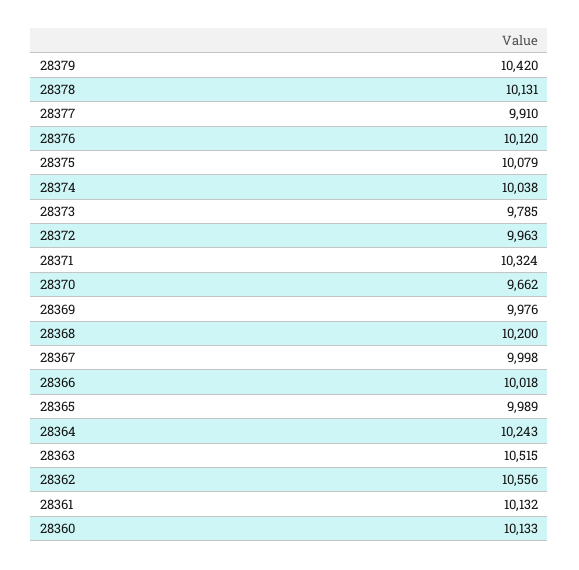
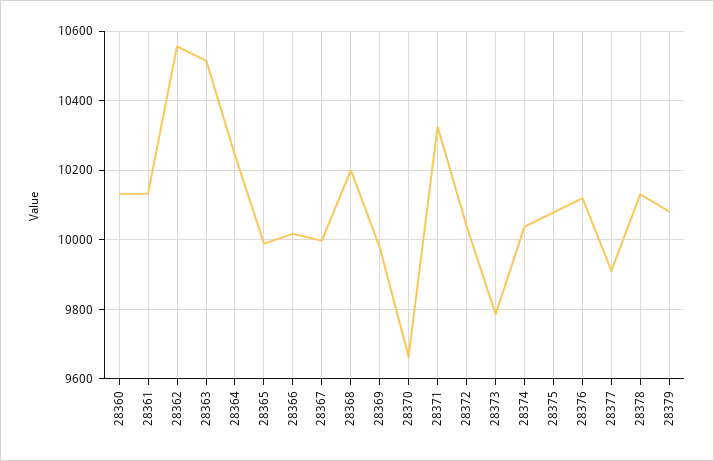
  {
-   "28379": 10420,
+   "28379": 10080,
    "28378": 10131,
    "28377": 9910,
    "28376": 10120,
    "28375": 10079,
    "28374": 10038,
    "28373": 9785,
-   "28372": 9963,
+   "28372": 10040,
    "28371": 10324,
    "28370": 9662,
    "28369": 9976,
    "28368": 10200,
    "28367": 9998,
    "28366": 10018,
    "28365": 9989,
    "28364": 10243,
    "28363": 10515,
    "28362": 10556,
    "28361": 10132,
    "28360": 10133
  }

